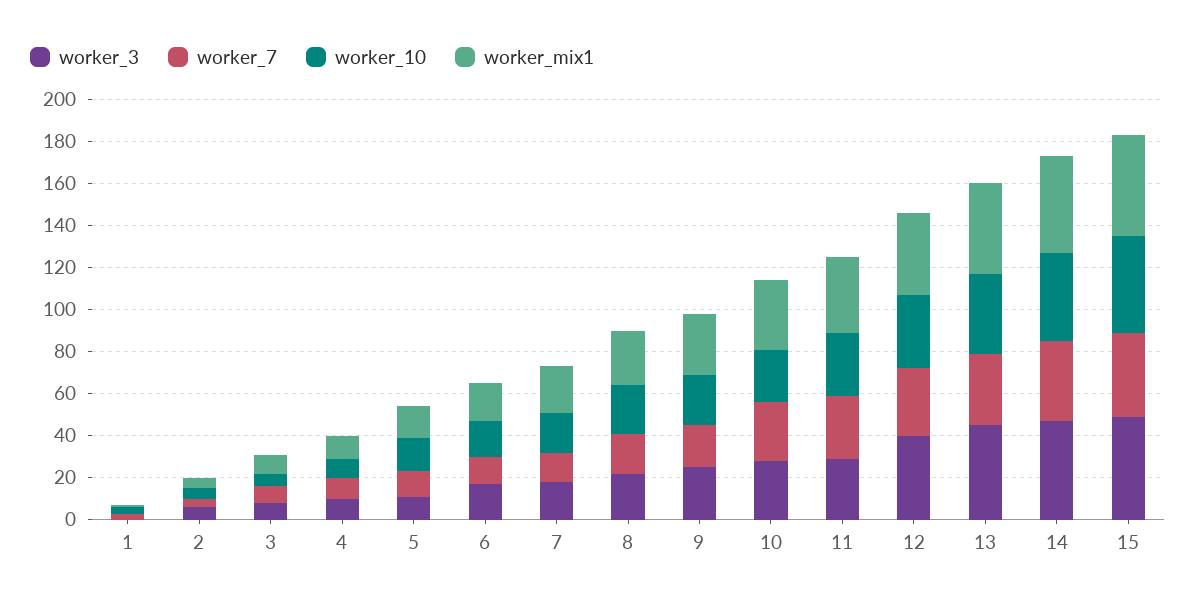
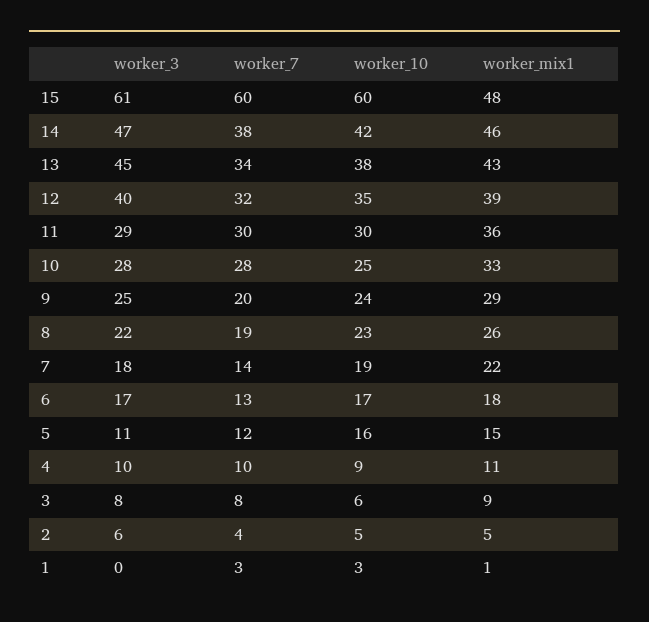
  {
    "worker_3": {
      "1": 0,
      "2": 6,
      "3": 8,
      "4": 10,
      "5": 11,
      "6": 17,
      "7": 18,
      "8": 22,
      "9": 25,
      "10": 28,
      "11": 29,
      "12": 40,
      "13": 45,
      "14": 47,
-     "15": 50
+     "15": 61
    },
    "worker_7": {
      "1": 3,
      "2": 4,
      "3": 8,
      "4": 10,
      "5": 12,
      "6": 13,
      "7": 14,
      "8": 19,
      "9": 20,
      "10": 28,
      "11": 30,
      "12": 32,
      "13": 34,
      "14": 38,
-     "15": 40
+     "15": 60
    },
    "worker_10": {
      "1": 3,
      "2": 5,
      "3": 6,
      "4": 9,
      "5": 16,
      "6": 17,
      "7": 19,
      "8": 23,
      "9": 24,
      "10": 25,
      "11": 30,
      "12": 35,
      "13": 38,
      "14": 42,
-     "15": 45
+     "15": 60
    },
    "worker_mix1": {
      "1": 1,
      "2": 5,
      "3": 9,
      "4": 11,
      "5": 15,
      "6": 18,
      "7": 22,
      "8": 26,
      "9": 29,
      "10": 33,
      "11": 36,
      "12": 39,
      "13": 43,
      "14": 46,
      "15": 48
    }
  }

